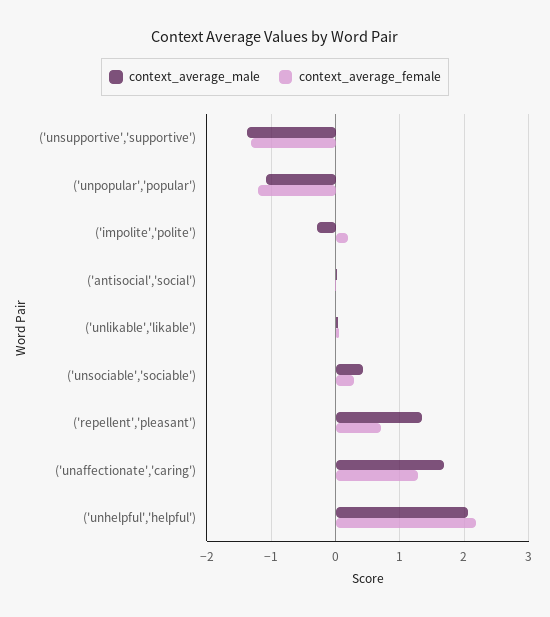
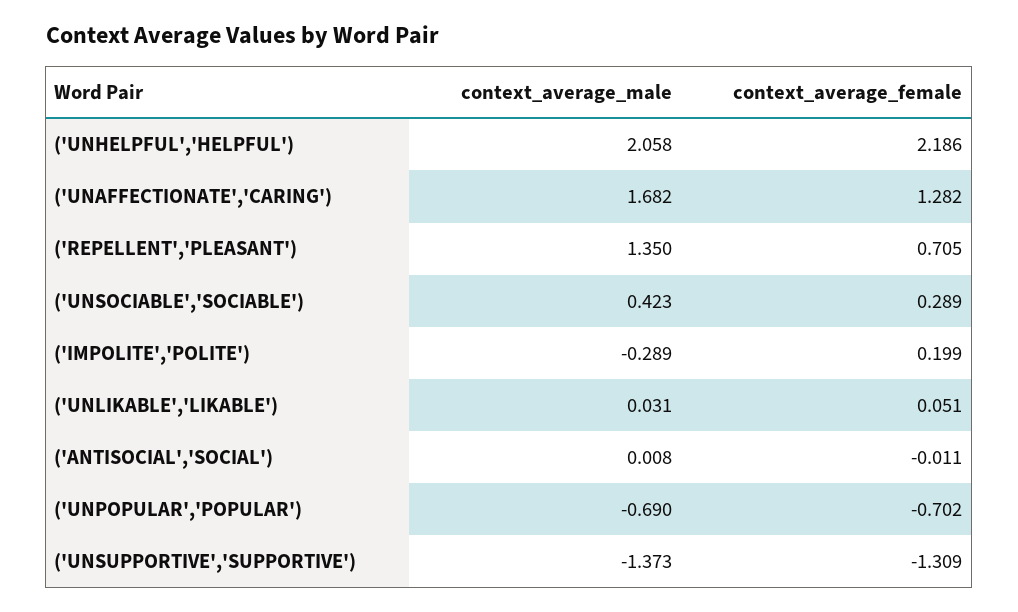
  {
    "context_average_male": {
      "('unsupportive','supportive')": -1.373,
-     "('unpopular','popular')": -1.1,
+     "('unpopular','popular')": -0.69,
      "('impolite','polite')": -0.289,
      "('antisocial','social')": 0.008,
      "('unlikable','likable')": 0.031,
      "('unsociable','sociable')": 0.423,
      "('repellent','pleasant')": 1.35,
      "('unaffectionate','caring')": 1.682,
      "('unhelpful','helpful')": 2.058
    },
    "context_average_female": {
      "('unsupportive','supportive')": -1.309,
-     "('unpopular','popular')": -1.2,
+     "('unpopular','popular')": -0.702,
      "('impolite','polite')": 0.199,
      "('antisocial','social')": -0.011,
      "('unlikable','likable')": 0.051,
      "('unsociable','sociable')": 0.289,
      "('repellent','pleasant')": 0.705,
      "('unaffectionate','caring')": 1.282,
      "('unhelpful','helpful')": 2.186
    }
  }

